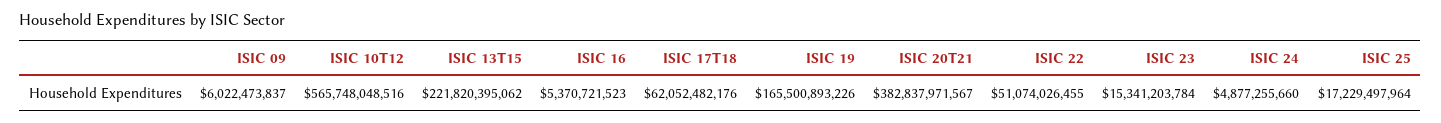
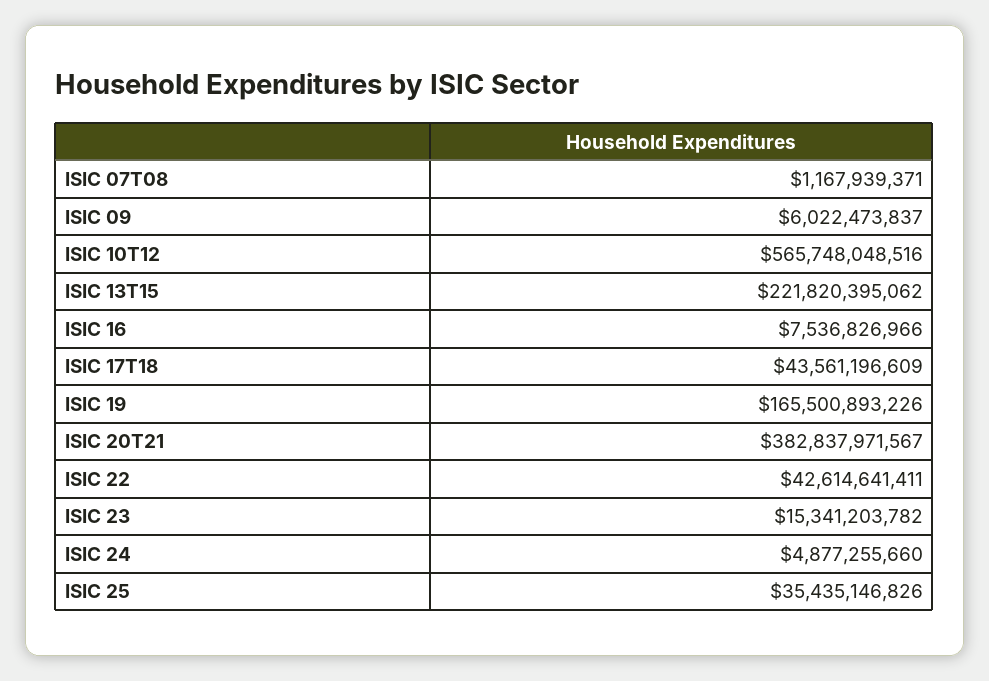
  {
    "ISIC 09": 6022473837,
    "ISIC 10T12": 565748048516,
    "ISIC 13T15": 221820395062,
-   "ISIC 16": 5370721523,
+   "ISIC 16": 7536826966,
-   "ISIC 17T18": 62052482176,
+   "ISIC 17T18": 43561196609,
    "ISIC 19": 165500893226,
    "ISIC 20T21": 382837971567,
-   "ISIC 22": 51074026455,
+   "ISIC 22": 42614641411,
-   "ISIC 23": 15341203784,
+   "ISIC 23": 15341203782,
    "ISIC 24": 4877255660,
-   "ISIC 25": 17229497964
+   "ISIC 25": 35435146826,
+   "ISIC 07T08": 1167939371
  }

